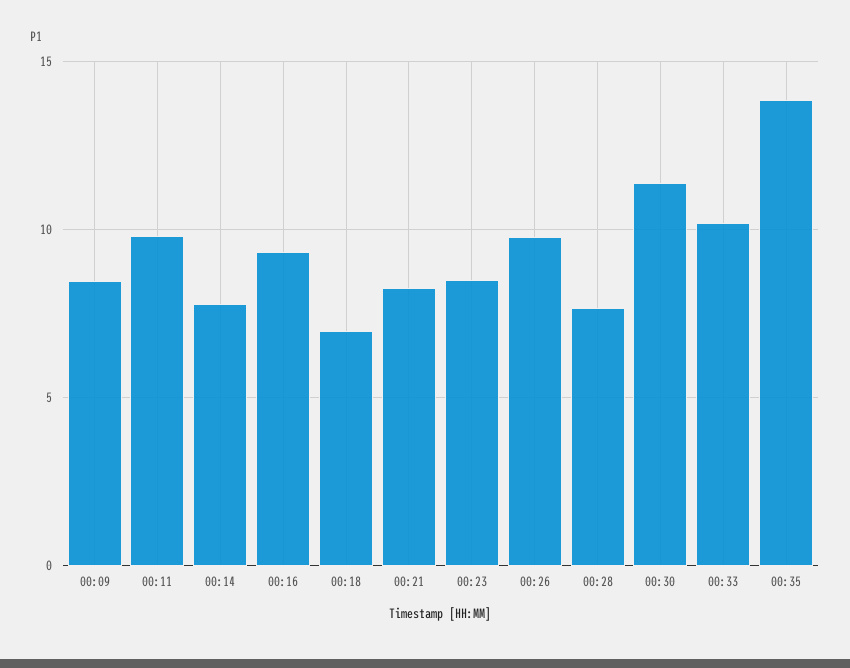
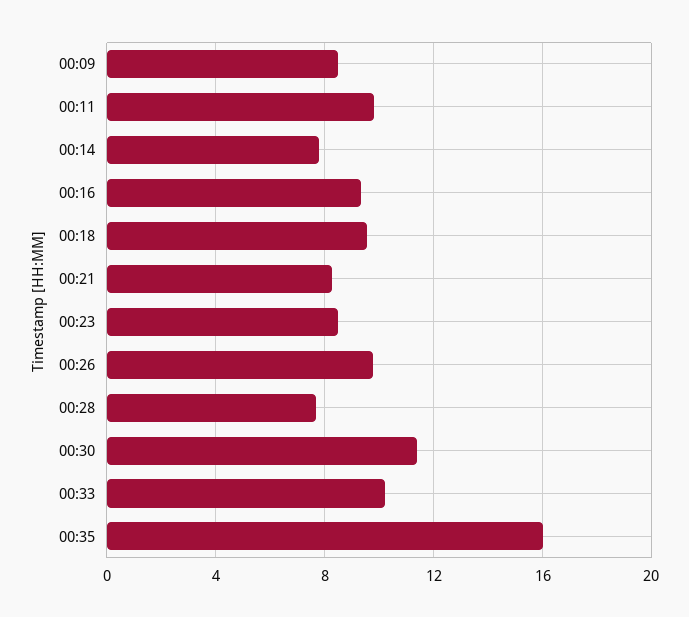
  {
    "00:09": 8.5,
    "00:11": 10,
    "00:14": 8,
    "00:16": 9.5,
-   "00:18": 7,
+   "00:18": 9.5,
    "00:21": 8.5,
    "00:23": 8.5,
    "00:26": 10,
    "00:28": 7.5,
    "00:30": 11.5,
    "00:33": 10,
-   "00:35": 14
+   "00:35": 16
  }

